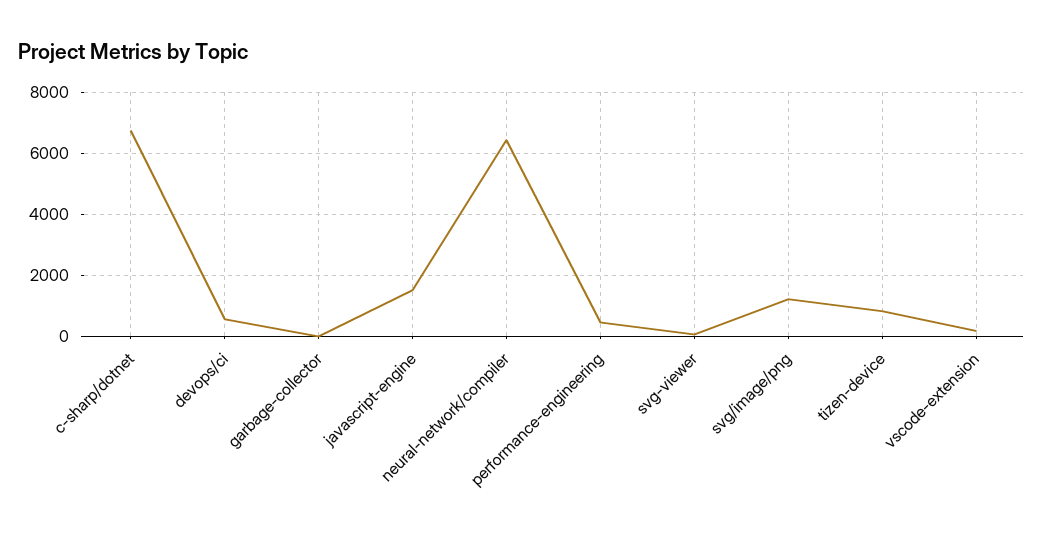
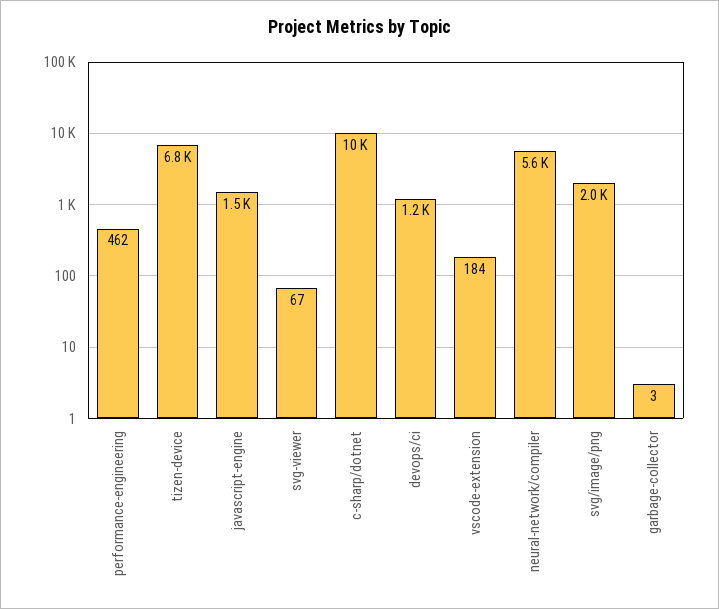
  {
-   "c-sharp/dotnet": 6800,
+   "c-sharp/dotnet": 10000,
-   "devops/ci": 600,
+   "devops/ci": 1200,
    "garbage-collector": 3,
    "javascript-engine": 1500,
-   "neural-network/compiler": 6400,
+   "neural-network/compiler": 5600,
    "performance-engineering": 462,
    "svg-viewer": 67,
-   "svg/image/png": 1200,
+   "svg/image/png": 2000,
-   "tizen-device": 800,
+   "tizen-device": 6800,
    "vscode-extension": 184
  }

